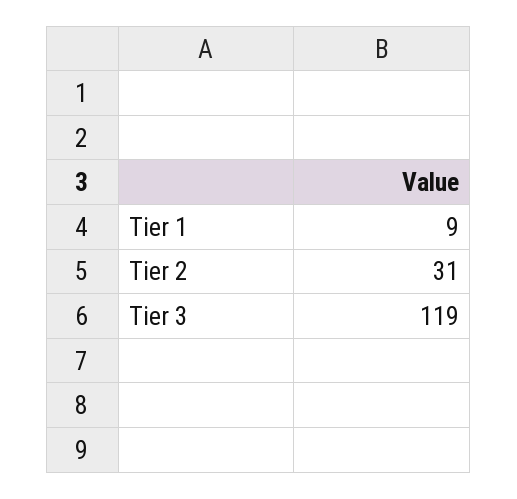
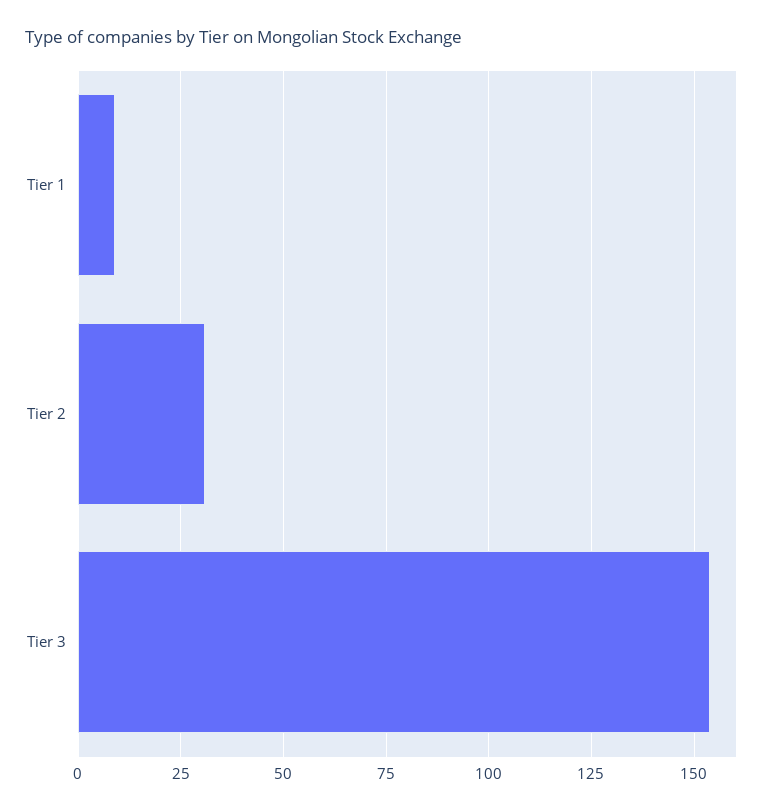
  {
    "Tier 1": 9,
    "Tier 2": 31,
-   "Tier 3": 119
+   "Tier 3": 155
  }

